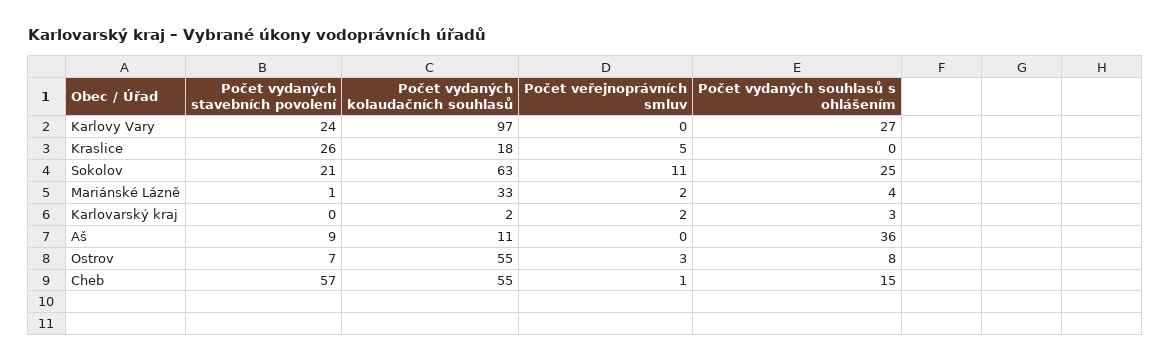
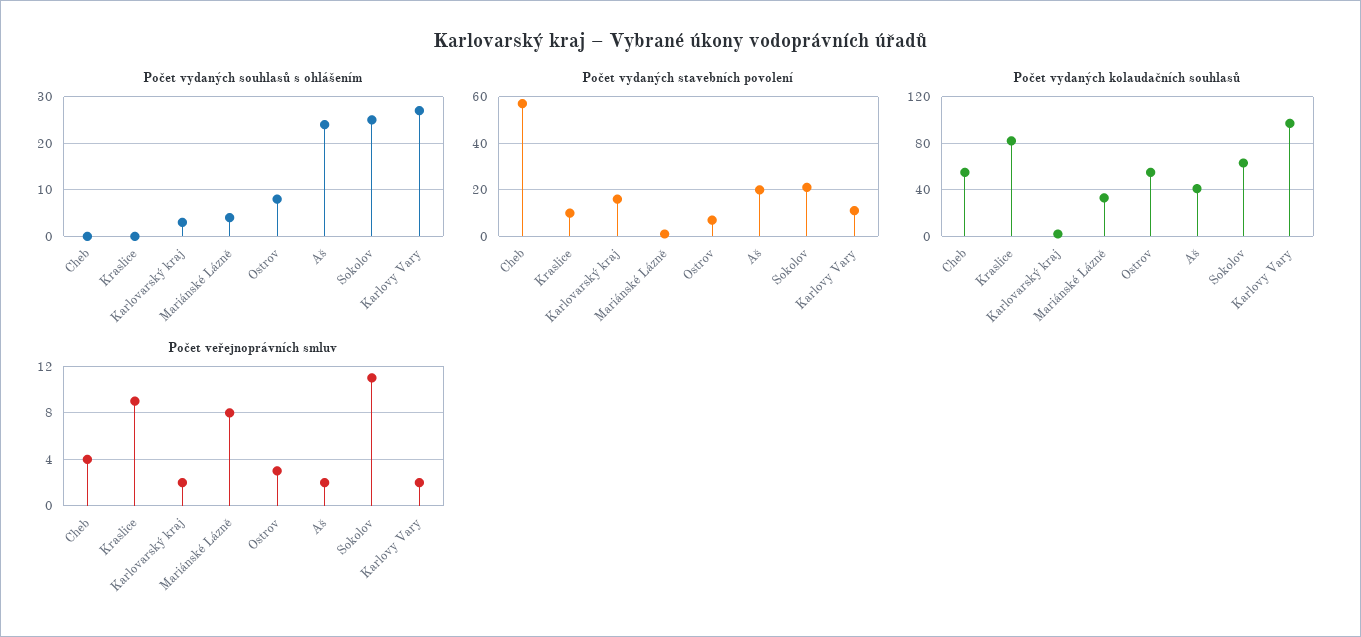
  {
    "Počet vydaných stavebních povolení": {
-     "Karlovy Vary": 24,
+     "Karlovy Vary": 10,
-     "Kraslice": 26,
+     "Kraslice": 10,
      "Sokolov": 21,
      "Mariánské Lázně": 1,
-     "Karlovarský kraj": 0,
+     "Karlovarský kraj": 15,
-     "Aš": 9,
+     "Aš": 20,
      "Ostrov": 7,
      "Cheb": 57
    },
    "Počet vydaných kolaudačních souhlasů": {
      "Karlovy Vary": 97,
-     "Kraslice": 18,
+     "Kraslice": 80,
      "Sokolov": 63,
      "Mariánské Lázně": 33,
      "Karlovarský kraj": 2,
-     "Aš": 11,
+     "Aš": 40,
      "Ostrov": 55,
      "Cheb": 55
    },
    "Počet veřejnoprávních smluv": {
-     "Karlovy Vary": 0,
+     "Karlovy Vary": 2,
-     "Kraslice": 5,
+     "Kraslice": 9,
      "Sokolov": 11,
-     "Mariánské Lázně": 2,
+     "Mariánské Lázně": 8,
      "Karlovarský kraj": 2,
-     "Aš": 0,
+     "Aš": 2,
      "Ostrov": 3,
-     "Cheb": 1
+     "Cheb": 4
    },
    "Počet vydaných souhlasů s ohlášením": {
      "Karlovy Vary": 27,
      "Kraslice": 0,
      "Sokolov": 25,
      "Mariánské Lázně": 4,
      "Karlovarský kraj": 3,
-     "Aš": 36,
+     "Aš": 25,
      "Ostrov": 8,
-     "Cheb": 15
+     "Cheb": 0
    }
  }

